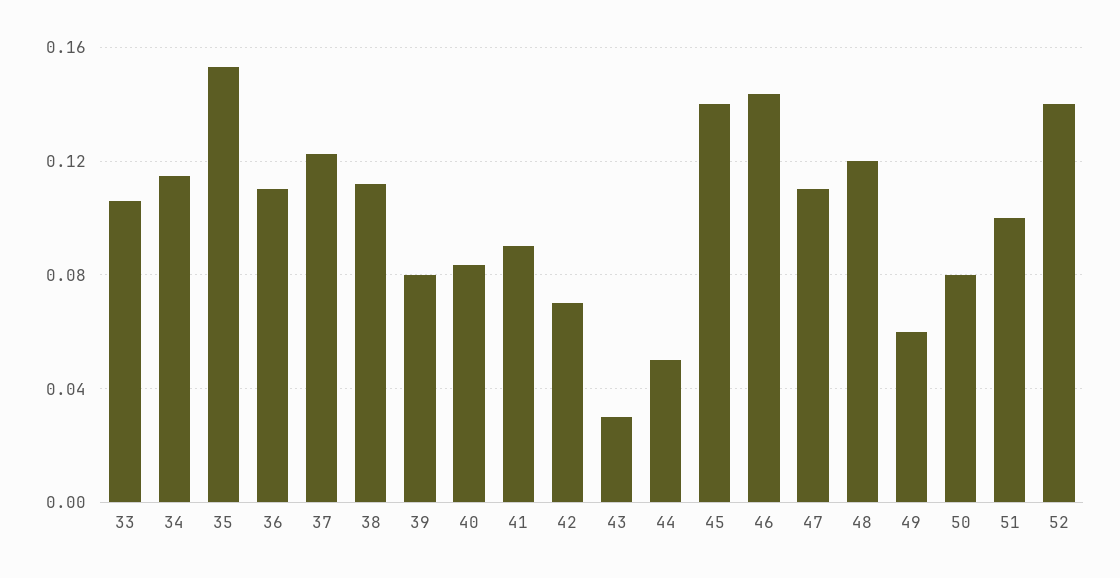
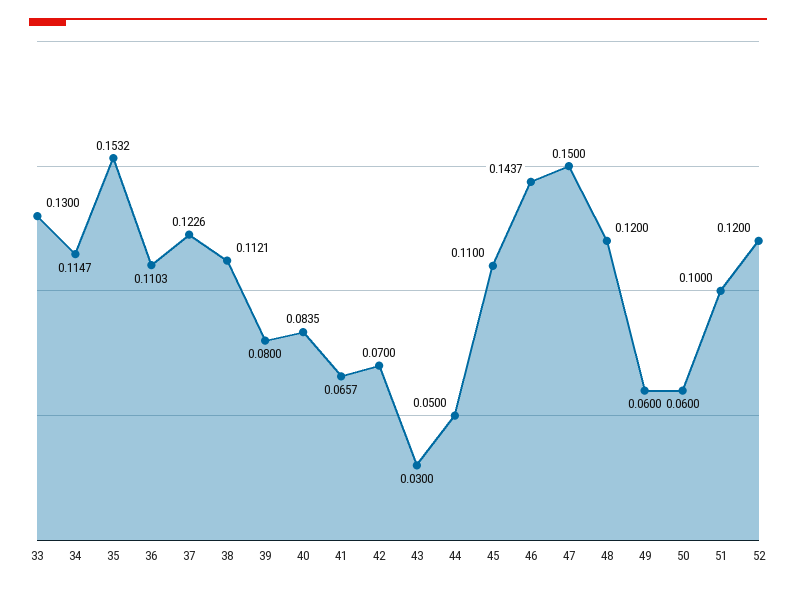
  {
-   "33": 0.105,
+   "33": 0.13,
    "34": 0.1147,
    "35": 0.1532,
    "36": 0.1103,
    "37": 0.1226,
    "38": 0.1121,
    "39": 0.08,
    "40": 0.0835,
-   "41": 0.09,
+   "41": 0.0657,
    "42": 0.07,
    "43": 0.03,
    "44": 0.05,
-   "45": 0.14,
+   "45": 0.11,
    "46": 0.1437,
-   "47": 0.11,
+   "47": 0.15,
    "48": 0.12,
    "49": 0.06,
-   "50": 0.08,
+   "50": 0.06,
    "51": 0.1,
-   "52": 0.14
+   "52": 0.12
  }

